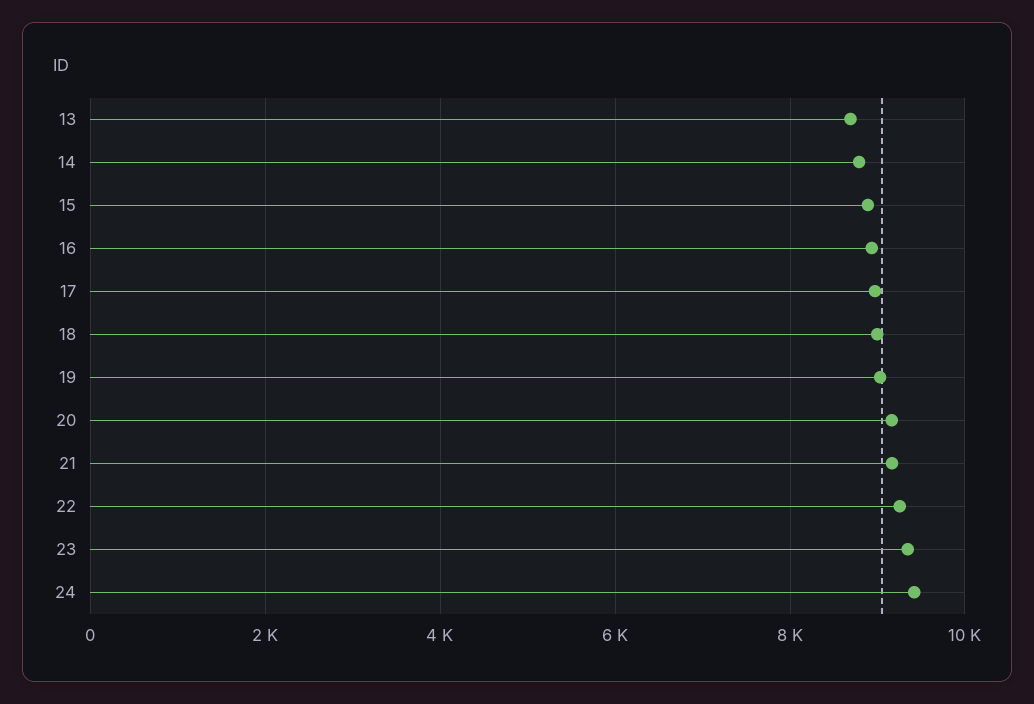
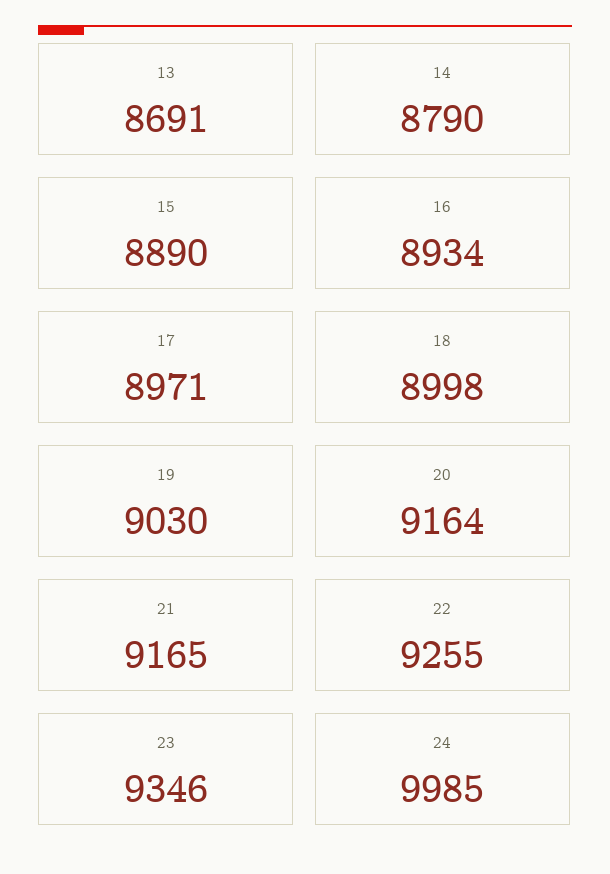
  {
    "13": 8691,
    "14": 8790,
    "15": 8890,
    "16": 8934,
    "17": 8971,
    "18": 8998,
    "19": 9030,
    "20": 9164,
    "21": 9165,
    "22": 9255,
    "23": 9346,
-   "24": 9400
+   "24": 9985
  }

